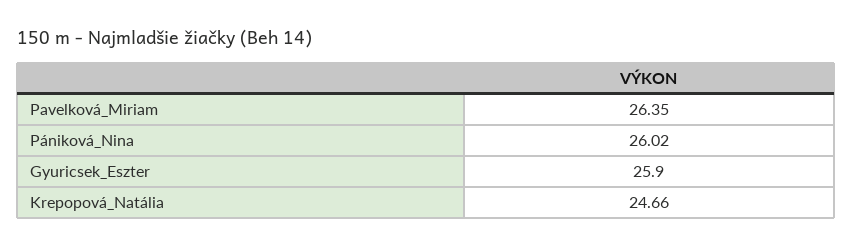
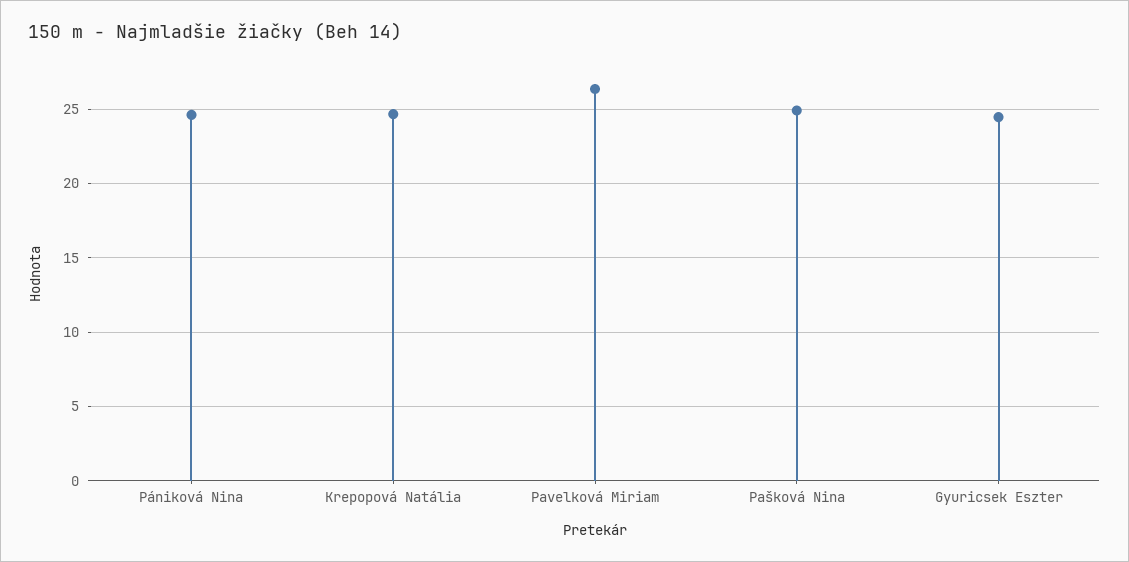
  {
    "Pavelková_Miriam": 26.35,
-   "Pániková_Nina": 26.02,
+   "Pániková_Nina": 24.5,
-   "Gyuricsek_Eszter": 25.9,
+   "Gyuricsek_Eszter": 24.5,
-   "Krepopová_Natália": 24.66
+   "Krepopová_Natália": 24.66,
+   "Pašková Nina": 25
  }

